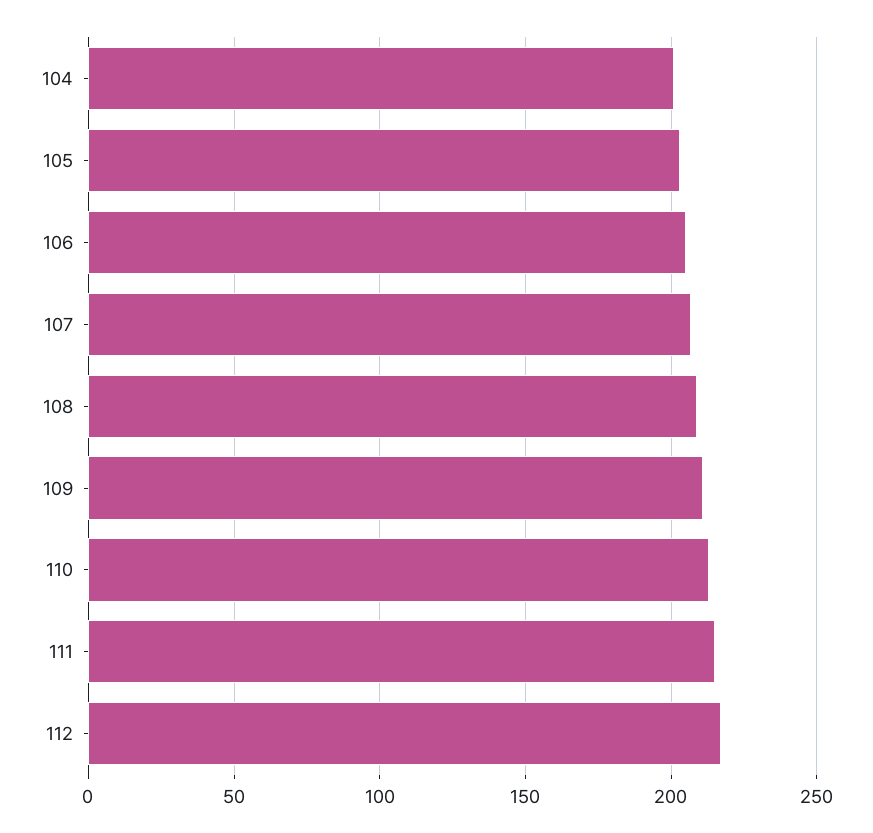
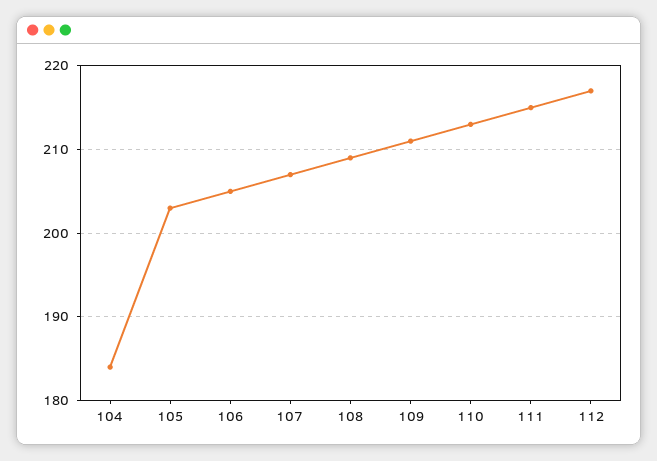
  {
-   "104": 200,
+   "104": 184,
    "105": 203,
    "106": 205,
    "107": 207,
    "108": 209,
    "109": 211,
    "110": 213,
    "111": 215,
    "112": 217
  }

